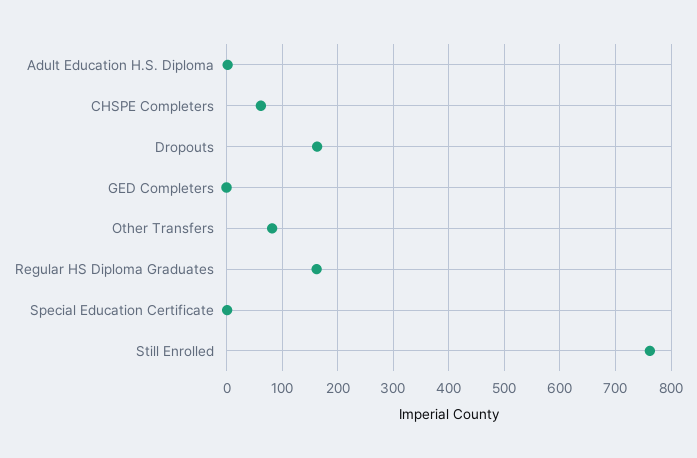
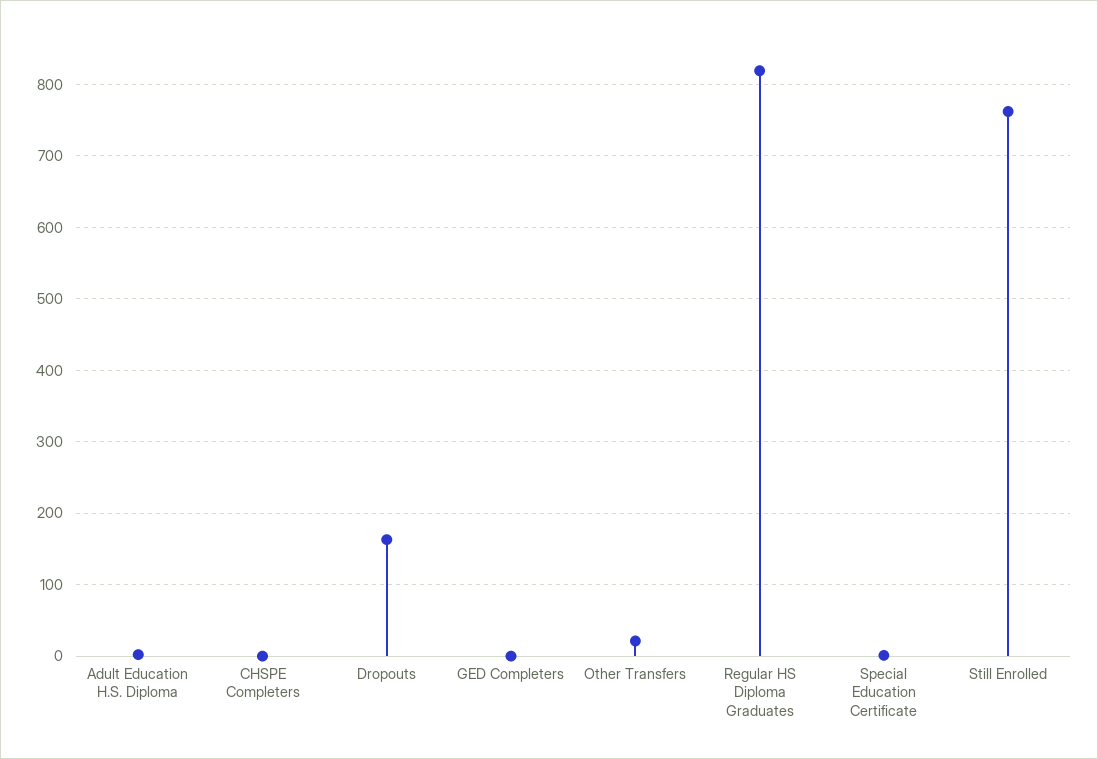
  {
    "Adult Education H.S. Diploma": 0,
-   "CHSPE Completers": 60,
+   "CHSPE Completers": 0,
    "Dropouts": 160,
    "GED Completers": 0,
-   "Other Transfers": 80,
+   "Other Transfers": 20,
-   "Regular HS Diploma Graduates": 160,
+   "Regular HS Diploma Graduates": 820,
    "Special Education Certificate": 0,
    "Still Enrolled": 760
  }

